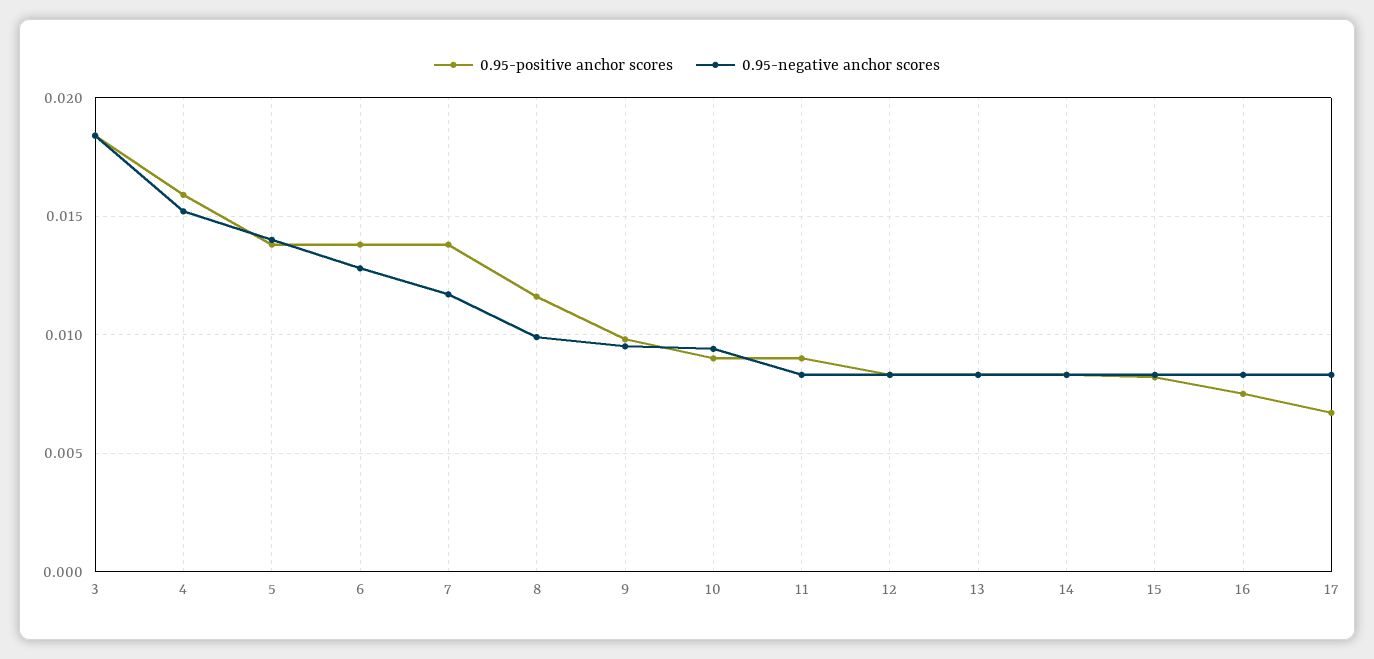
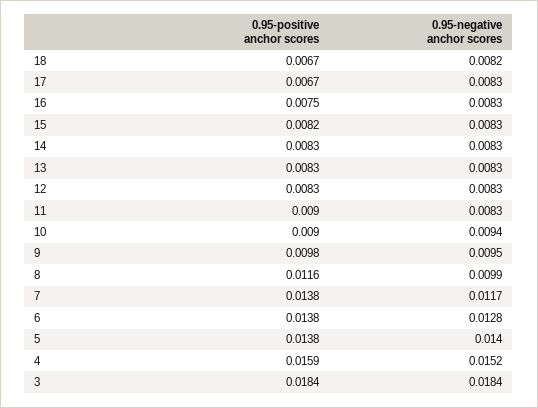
  {
    "0.95-positive anchor scores": {
      "3": 0.0184,
      "4": 0.0159,
      "5": 0.0138,
      "6": 0.0138,
      "7": 0.0138,
      "8": 0.0116,
      "9": 0.0098,
      "10": 0.009,
      "11": 0.009,
      "12": 0.0083,
      "13": 0.0083,
      "14": 0.0083,
      "15": 0.0082,
      "16": 0.0075,
-     "17": 0.0067
+     "17": 0.0067,
+     "18": 0.0067
    },
    "0.95-negative anchor scores": {
      "3": 0.0184,
      "4": 0.0152,
      "5": 0.014,
      "6": 0.0128,
      "7": 0.0117,
      "8": 0.0099,
      "9": 0.0095,
      "10": 0.0094,
      "11": 0.0083,
      "12": 0.0083,
      "13": 0.0083,
      "14": 0.0083,
      "15": 0.0083,
      "16": 0.0083,
-     "17": 0.0083
+     "17": 0.0083,
+     "18": 0.0082
    }
  }

